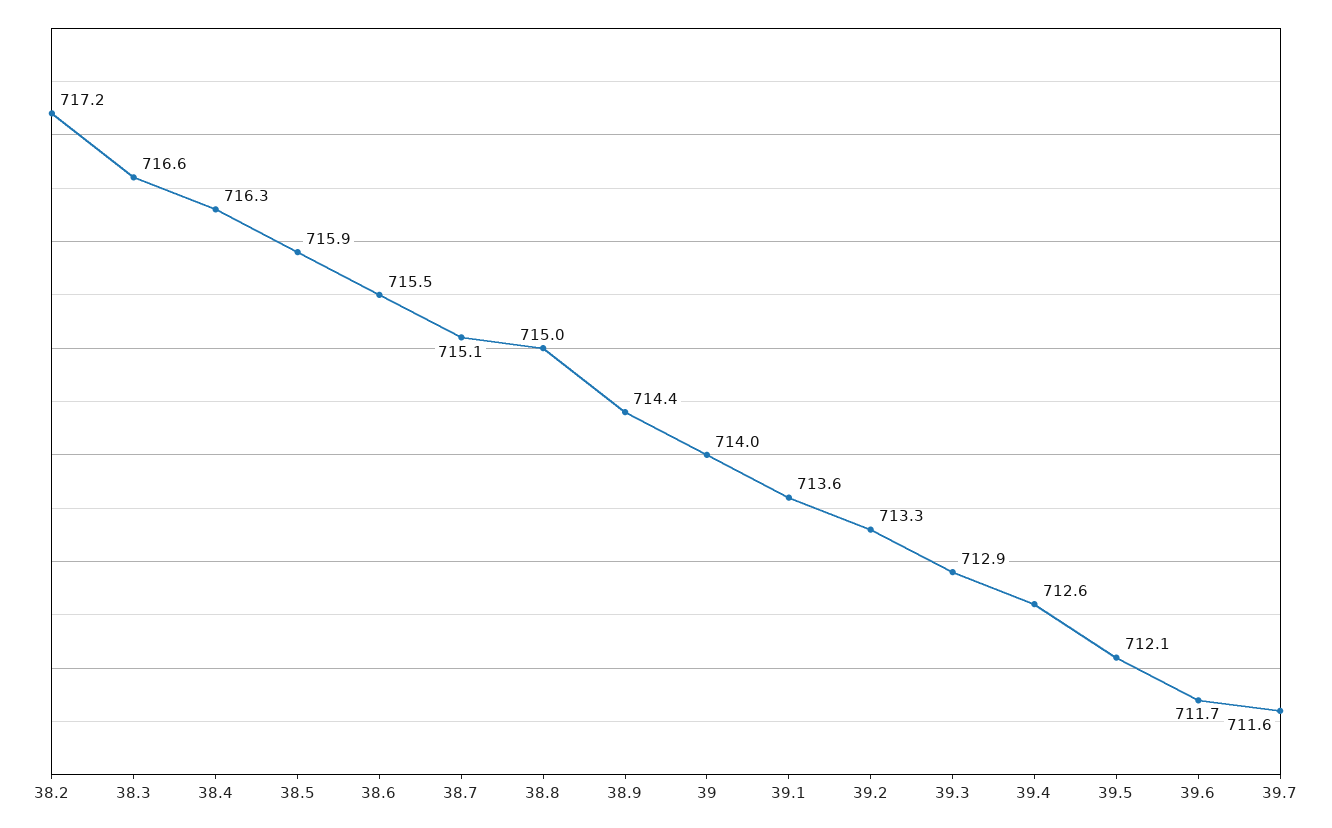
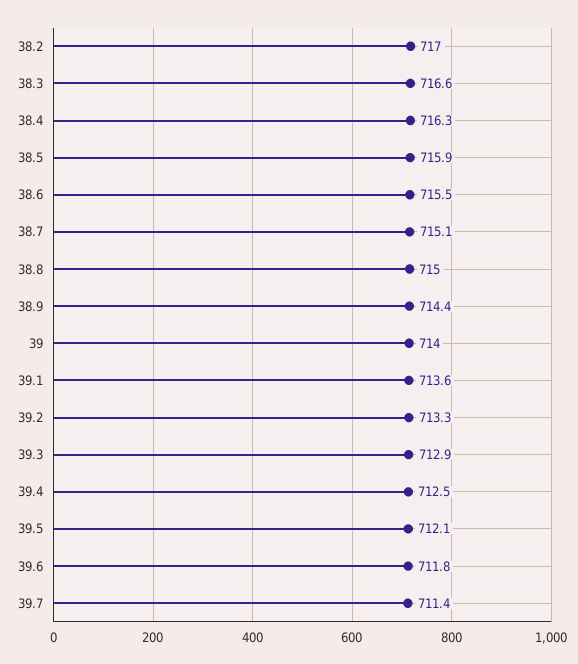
  {
-   "38.2": 717.2,
+   "38.2": 717,
    "38.3": 716.6,
    "38.4": 716.3,
    "38.5": 715.9,
    "38.6": 715.5,
    "38.7": 715.1,
    "38.8": 715,
    "38.9": 714.4,
    "39": 714,
    "39.1": 713.6,
    "39.2": 713.3,
    "39.3": 712.9,
-   "39.4": 712.6,
+   "39.4": 712.5,
    "39.5": 712.1,
-   "39.6": 711.7,
+   "39.6": 711.8,
-   "39.7": 711.6
+   "39.7": 711.4
  }

